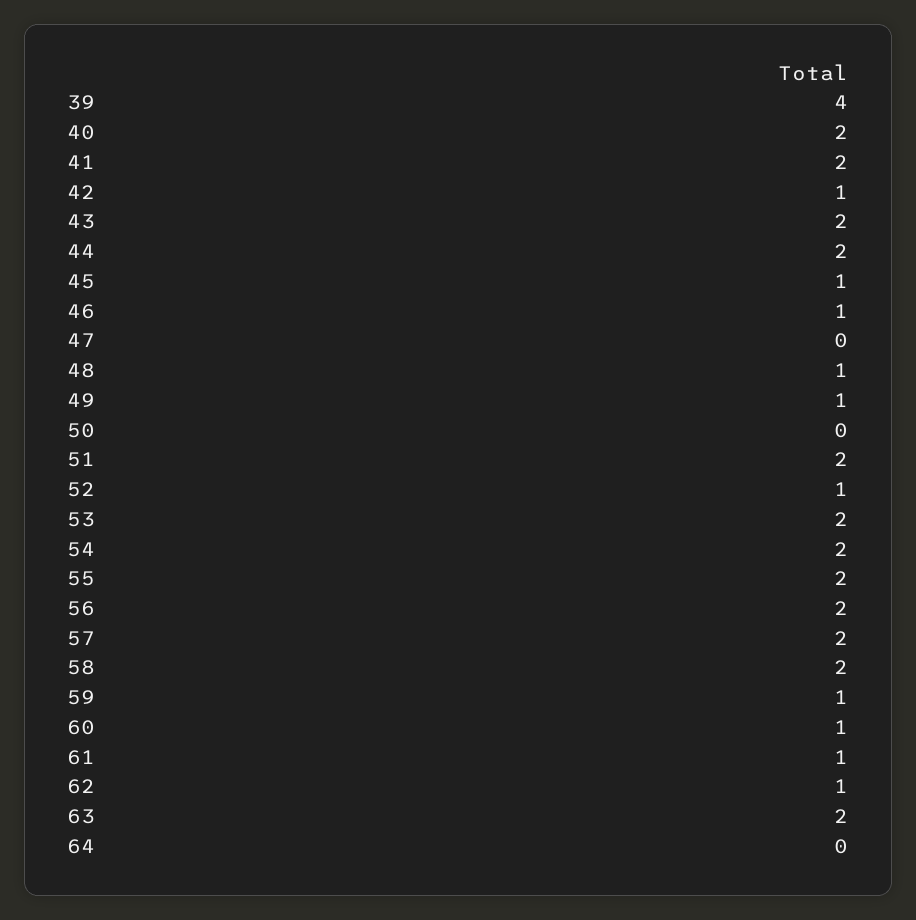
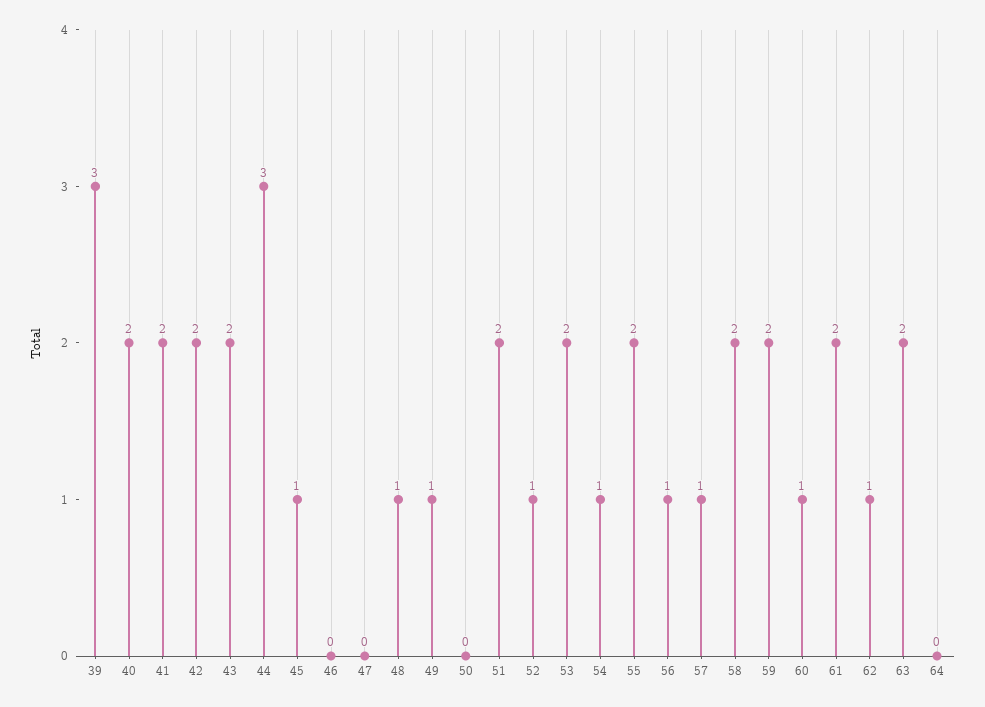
  {
-   "39": 4,
+   "39": 3,
    "40": 2,
    "41": 2,
-   "42": 1,
+   "42": 2,
    "43": 2,
-   "44": 2,
+   "44": 3,
    "45": 1,
-   "46": 1,
+   "46": 0,
    "47": 0,
    "48": 1,
    "49": 1,
    "50": 0,
    "51": 2,
    "52": 1,
    "53": 2,
-   "54": 2,
+   "54": 1,
    "55": 2,
-   "56": 2,
+   "56": 1,
-   "57": 2,
+   "57": 1,
    "58": 2,
-   "59": 1,
+   "59": 2,
    "60": 1,
-   "61": 1,
+   "61": 2,
    "62": 1,
    "63": 2,
    "64": 0
  }

